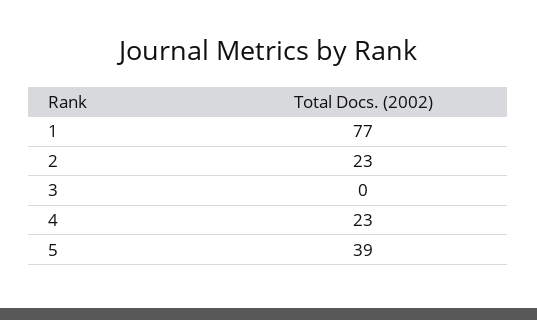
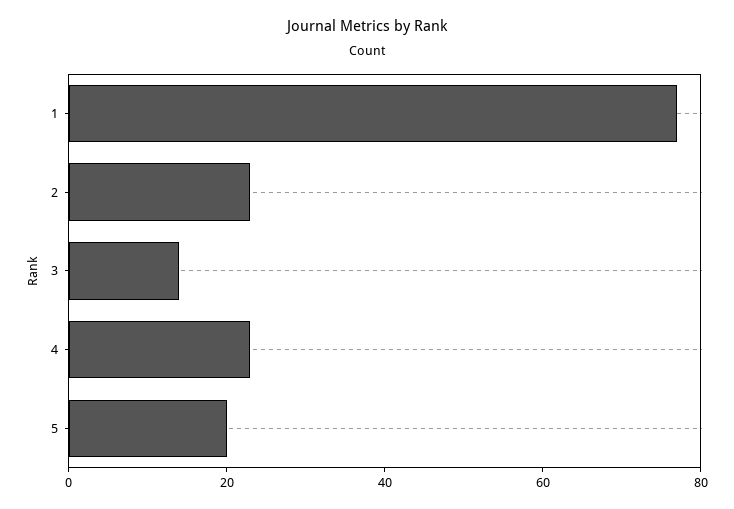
  {
    "1": 77,
    "2": 23,
-   "3": 0,
+   "3": 15,
    "4": 23,
-   "5": 39
+   "5": 20
  }

